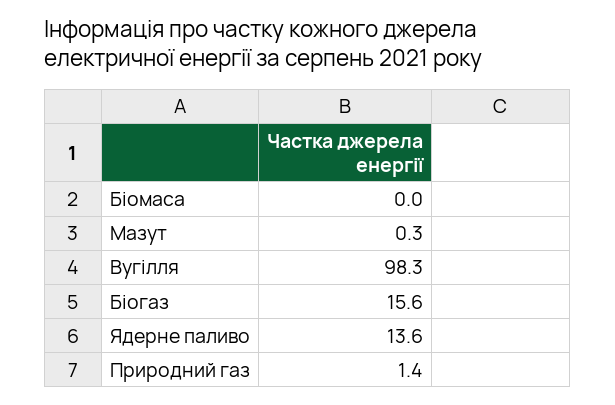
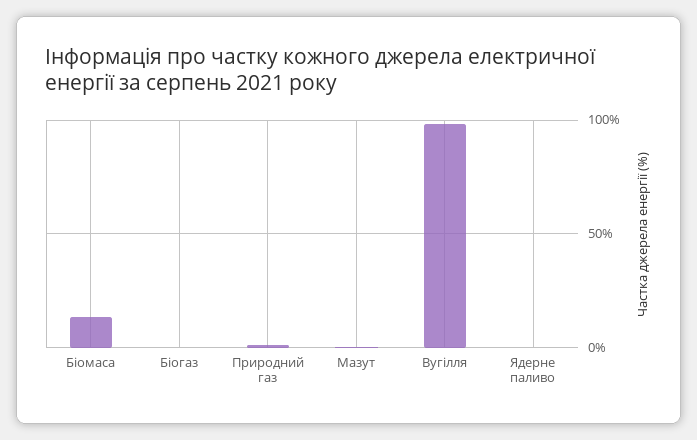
  {
-   "Біомаса": 0,
+   "Біомаса": 15,
    "Мазут": 0.3,
    "Вугілля": 98.3,
-   "Біогаз": 15.6,
+   "Біогаз": 0,
-   "Ядерне паливо": 13.6,
+   "Ядерне паливо": 0,
    "Природний газ": 1.4
  }

